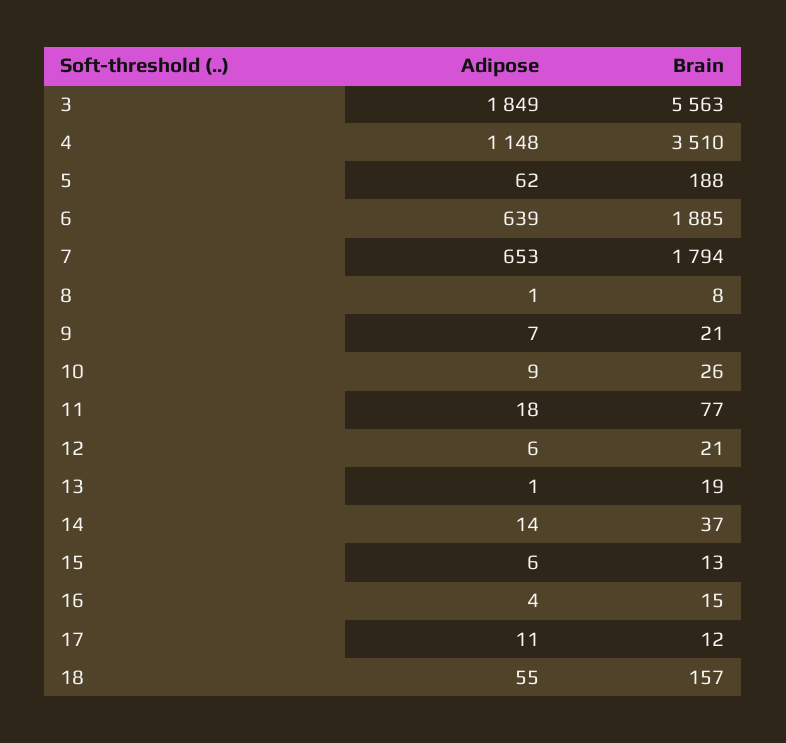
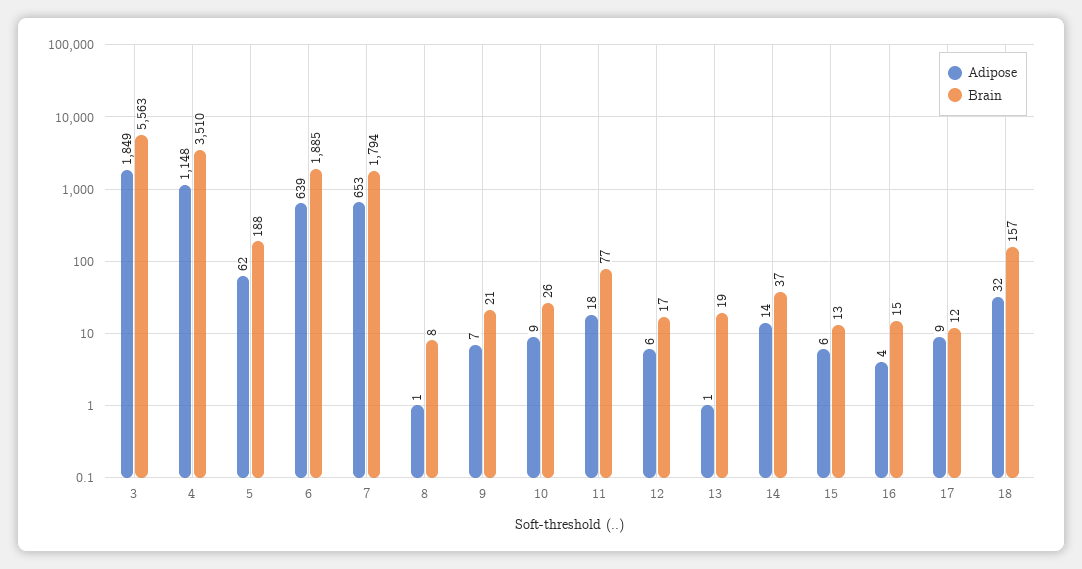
  {
    "Adipose": {
      "3": 1849,
      "4": 1148,
      "5": 62,
      "6": 639,
      "7": 653,
      "8": 1,
      "9": 7,
      "10": 9,
      "11": 18,
      "12": 6,
      "13": 1,
      "14": 14,
      "15": 6,
      "16": 4,
-     "17": 11,
+     "17": 9,
-     "18": 55
+     "18": 32
    },
    "Brain": {
      "3": 5563,
      "4": 3510,
      "5": 188,
      "6": 1885,
      "7": 1794,
      "8": 8,
      "9": 21,
      "10": 26,
      "11": 77,
-     "12": 21,
+     "12": 17,
      "13": 19,
      "14": 37,
      "15": 13,
      "16": 15,
      "17": 12,
      "18": 157
    }
  }

